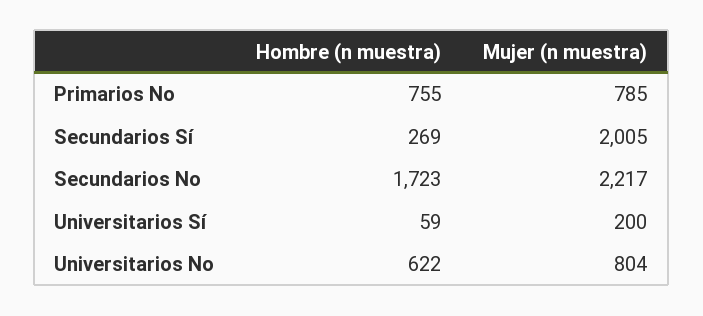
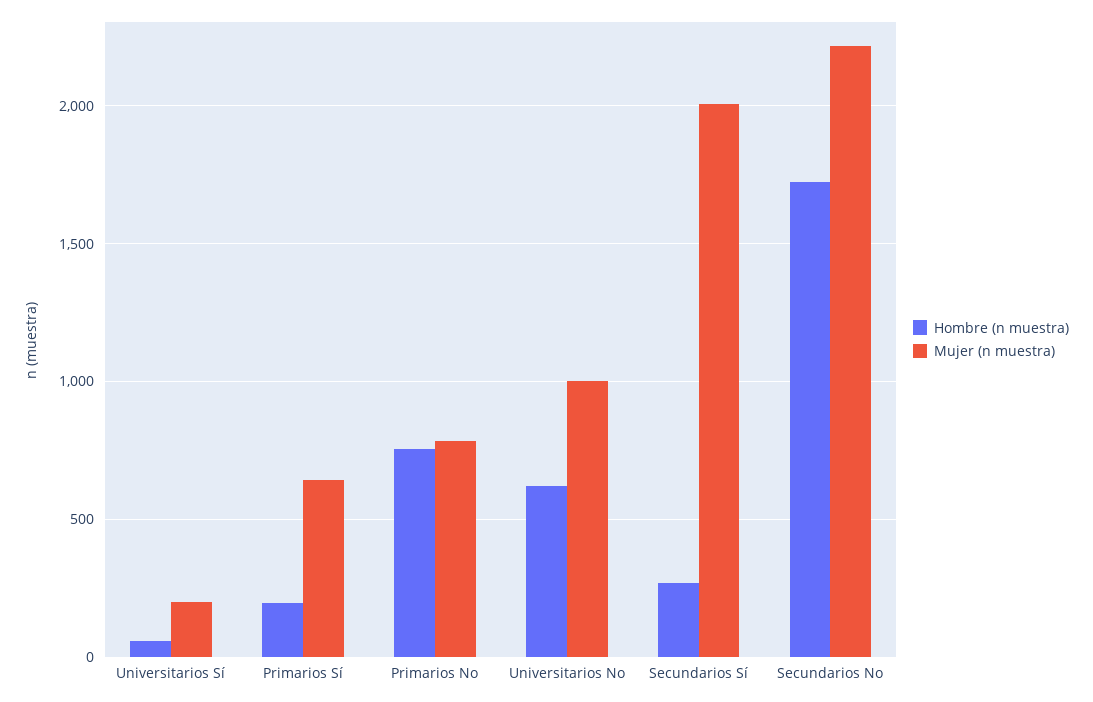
  {
    "Hombre (n muestra)": {
      "Primarios No": 755,
      "Secundarios Sí": 269,
      "Secundarios No": 1723,
      "Universitarios Sí": 59,
-     "Universitarios No": 622
+     "Universitarios No": 622,
+     "Primarios Sí": 200
    },
    "Mujer (n muestra)": {
      "Primarios No": 785,
      "Secundarios Sí": 2005,
      "Secundarios No": 2217,
      "Universitarios Sí": 200,
-     "Universitarios No": 804
+     "Universitarios No": 1000,
+     "Primarios Sí": 650
    }
  }

